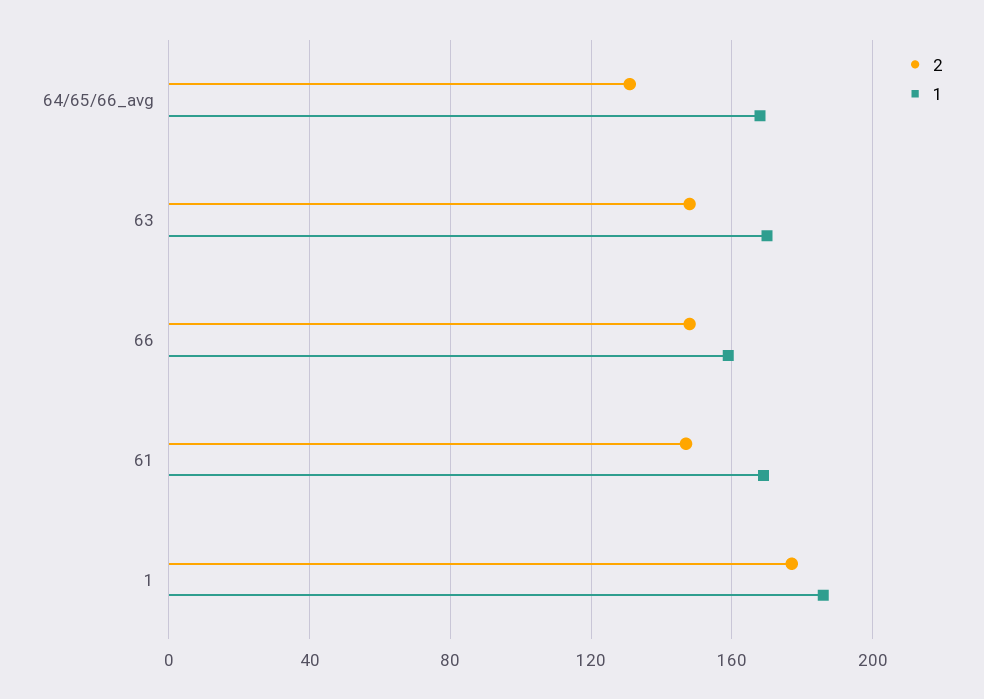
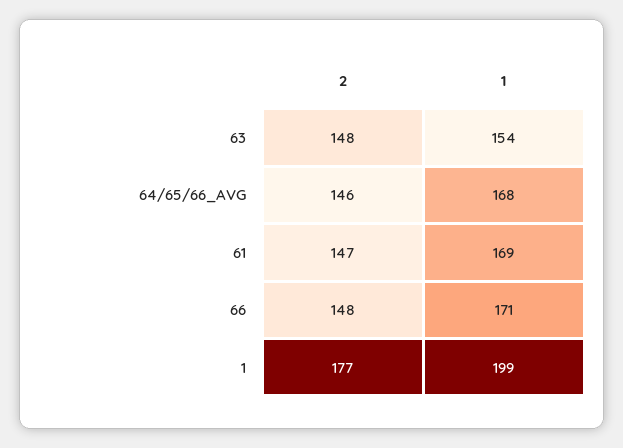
  {
    "2": {
-     "64/65/66_avg": 130,
+     "64/65/66_avg": 146,
      "63": 148,
      "66": 148,
      "61": 147,
      "1": 177
    },
    "1": {
      "64/65/66_avg": 168,
-     "63": 170,
+     "63": 154,
-     "66": 160,
+     "66": 171,
      "61": 169,
-     "1": 185
+     "1": 199
    }
  }

